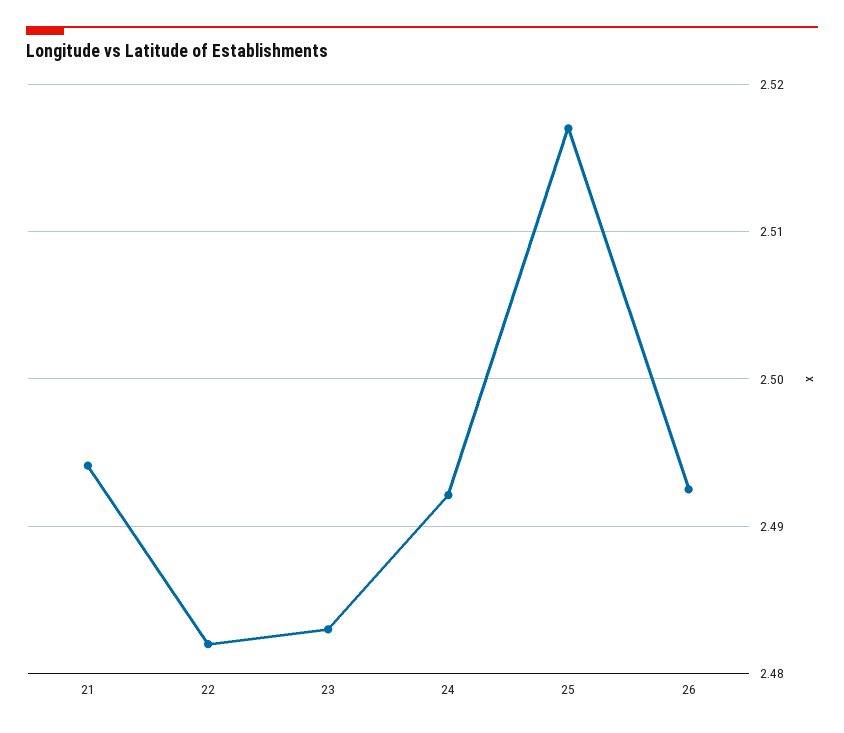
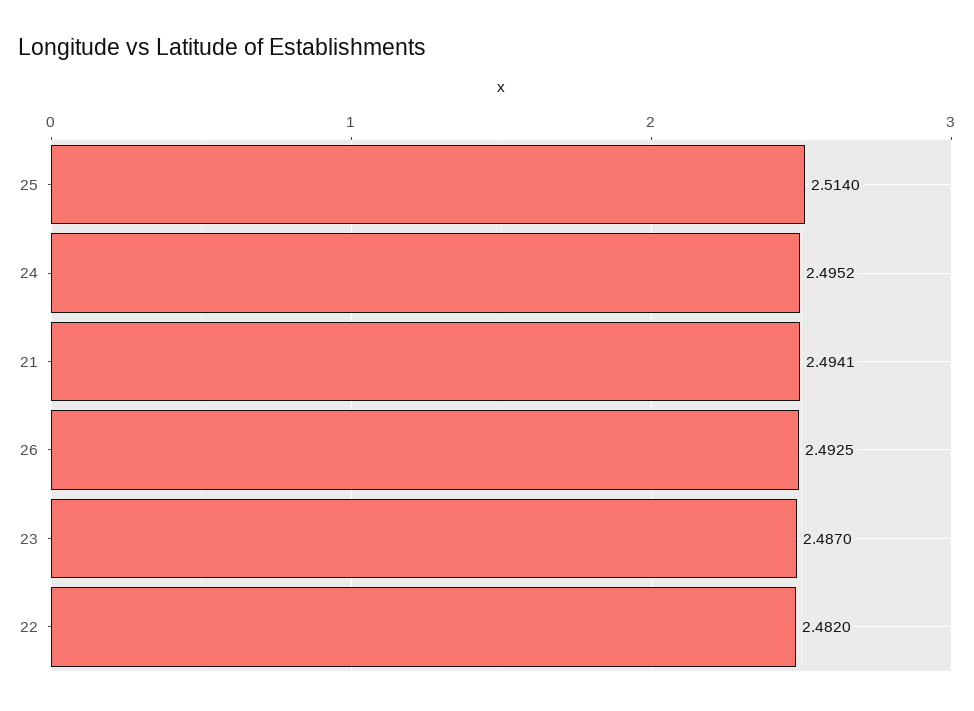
  {
    "21": 2.4941,
    "22": 2.482,
-   "23": 2.483,
+   "23": 2.487,
-   "24": 2.492,
+   "24": 2.4952,
-   "25": 2.517,
+   "25": 2.514,
    "26": 2.4925
  }

